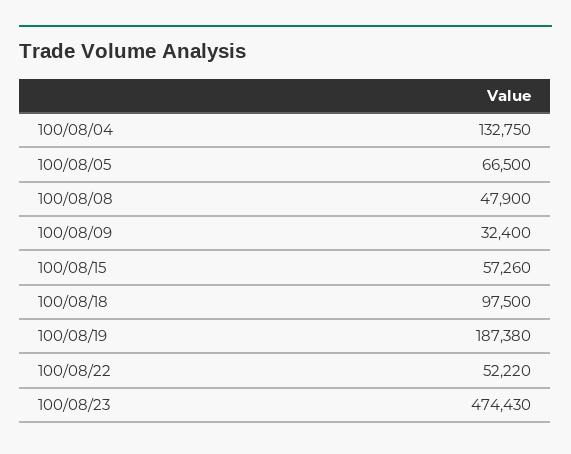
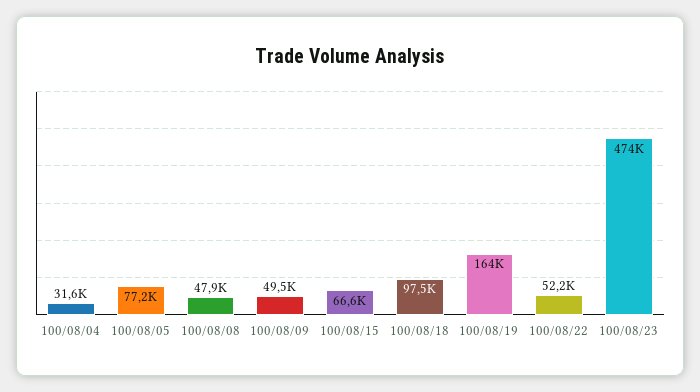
  {
-   "100/08/04": 132750,
+   "100/08/04": 31600,
-   "100/08/05": 66500,
+   "100/08/05": 77200,
    "100/08/08": 47900,
-   "100/08/09": 32400,
+   "100/08/09": 49500,
-   "100/08/15": 57260,
+   "100/08/15": 66600,
    "100/08/18": 97500,
-   "100/08/19": 187380,
+   "100/08/19": 164000,
    "100/08/22": 52220,
    "100/08/23": 474430
  }

